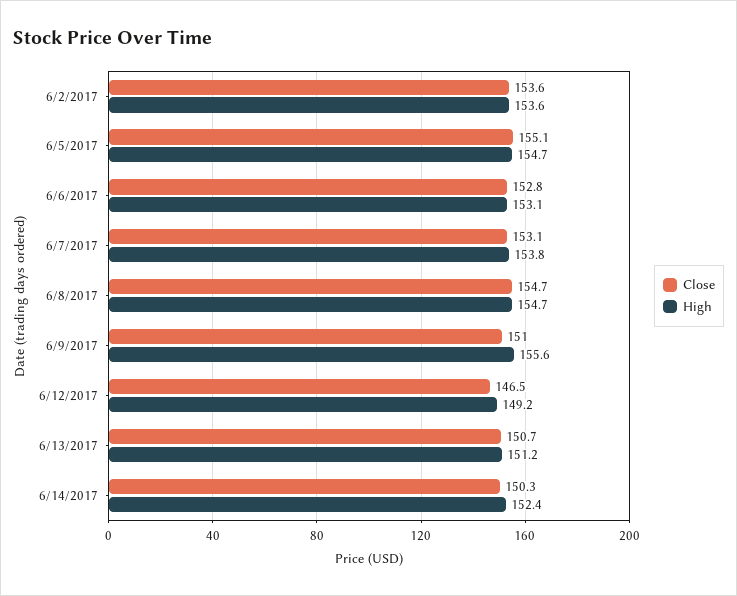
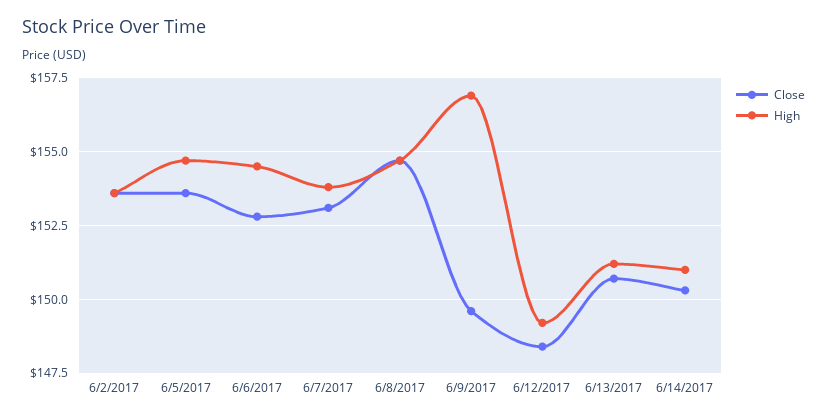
  {
    "Close": {
      "6/2/2017": 153.6,
-     "6/5/2017": 155.1,
+     "6/5/2017": 153.5,
      "6/6/2017": 152.8,
      "6/7/2017": 153.1,
      "6/8/2017": 154.7,
-     "6/9/2017": 151,
+     "6/9/2017": 149.5,
-     "6/12/2017": 146.5,
+     "6/12/2017": 148.5,
      "6/13/2017": 150.7,
      "6/14/2017": 150.3
    },
    "High": {
      "6/2/2017": 153.6,
      "6/5/2017": 154.7,
-     "6/6/2017": 153.1,
+     "6/6/2017": 154.5,
      "6/7/2017": 153.8,
      "6/8/2017": 154.7,
-     "6/9/2017": 155.6,
+     "6/9/2017": 157,
      "6/12/2017": 149.2,
      "6/13/2017": 151.2,
-     "6/14/2017": 152.4
+     "6/14/2017": 151
    }
  }

